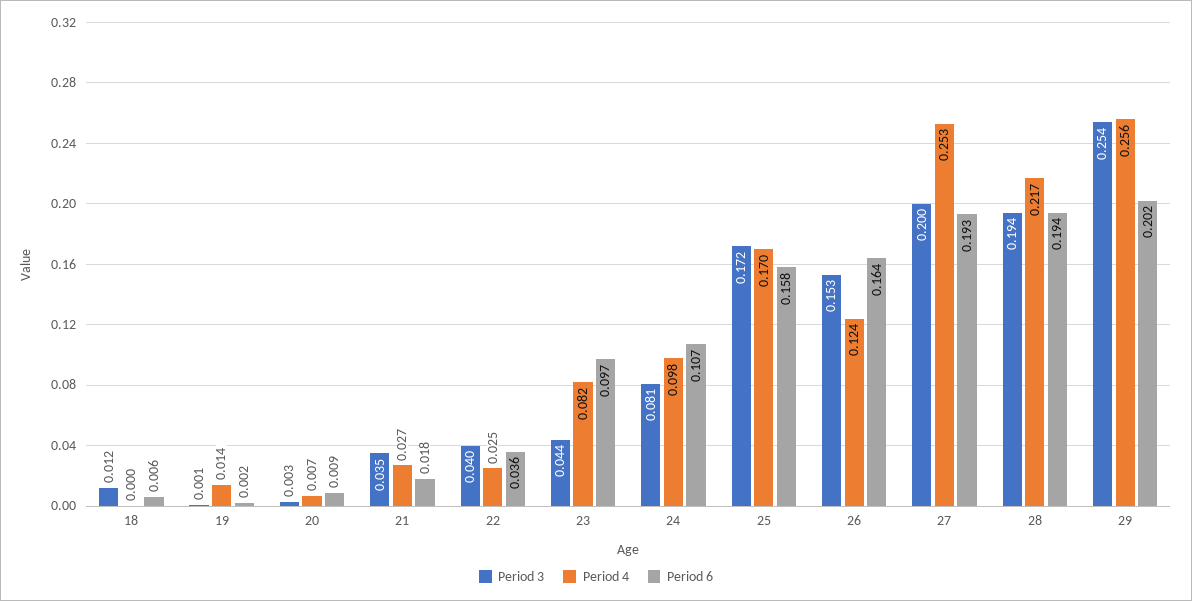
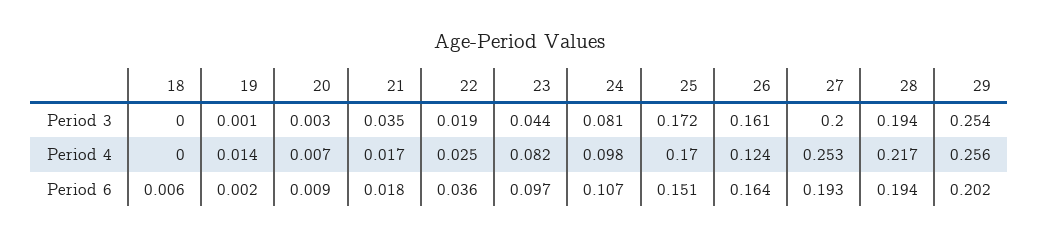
  {
    "Period 3": {
-     "18": 0.012,
+     "18": 0,
      "19": 0.001,
      "20": 0.003,
      "21": 0.035,
-     "22": 0.04,
+     "22": 0.019,
      "23": 0.044,
      "24": 0.081,
      "25": 0.172,
-     "26": 0.153,
+     "26": 0.161,
      "27": 0.2,
      "28": 0.194,
      "29": 0.254
    },
    "Period 4": {
      "18": 0,
      "19": 0.014,
      "20": 0.007,
-     "21": 0.027,
+     "21": 0.017,
      "22": 0.025,
      "23": 0.082,
      "24": 0.098,
      "25": 0.17,
      "26": 0.124,
      "27": 0.253,
      "28": 0.217,
      "29": 0.256
    },
    "Period 6": {
      "18": 0.006,
      "19": 0.002,
      "20": 0.009,
      "21": 0.018,
      "22": 0.036,
      "23": 0.097,
      "24": 0.107,
-     "25": 0.158,
+     "25": 0.151,
      "26": 0.164,
      "27": 0.193,
      "28": 0.194,
      "29": 0.202
    }
  }

